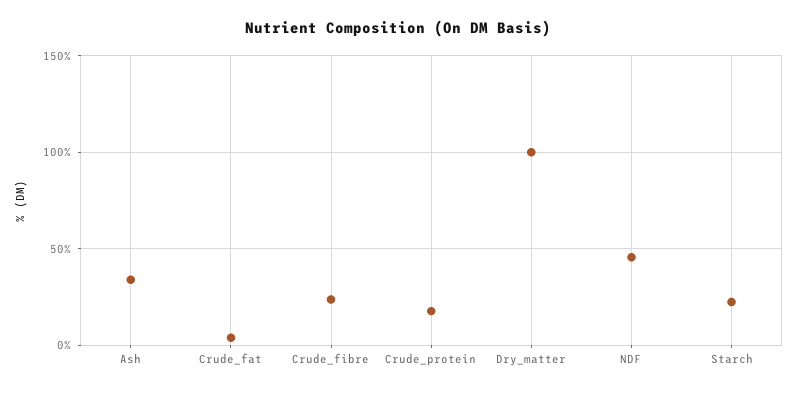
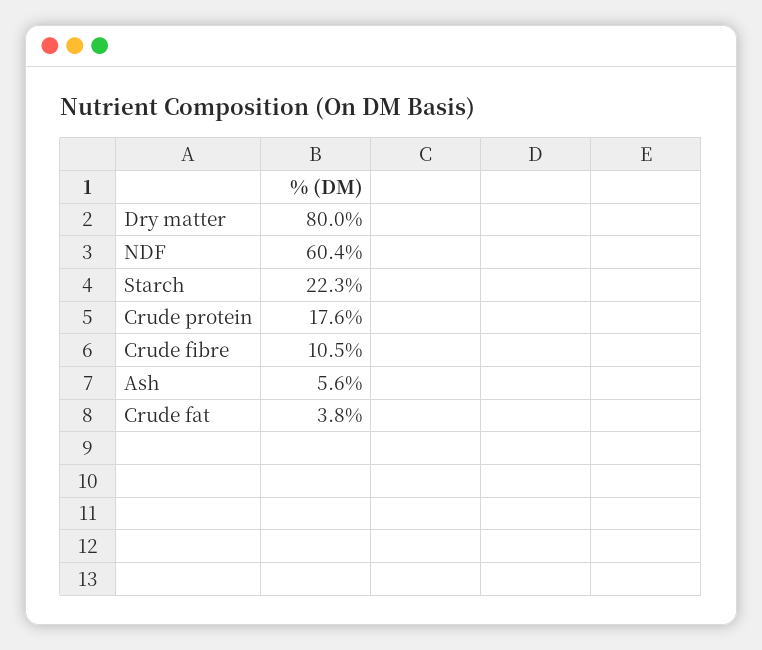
  {
-   "Ash": 35,
+   "Ash": 5.6,
    "Crude_fat": 3.8,
-   "Crude_fibre": 25,
+   "Crude_fibre": 10.5,
    "Crude_protein": 17.6,
-   "Dry_matter": 100,
+   "Dry_matter": 80,
-   "NDF": 45,
+   "NDF": 60.4,
    "Starch": 22.3
  }

